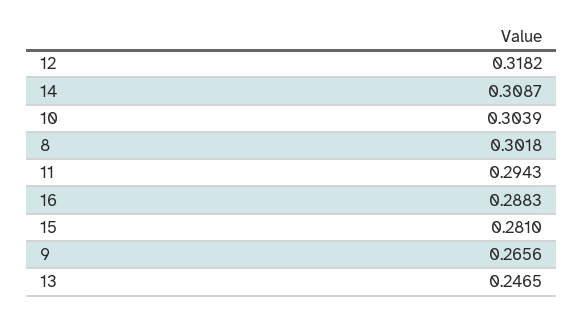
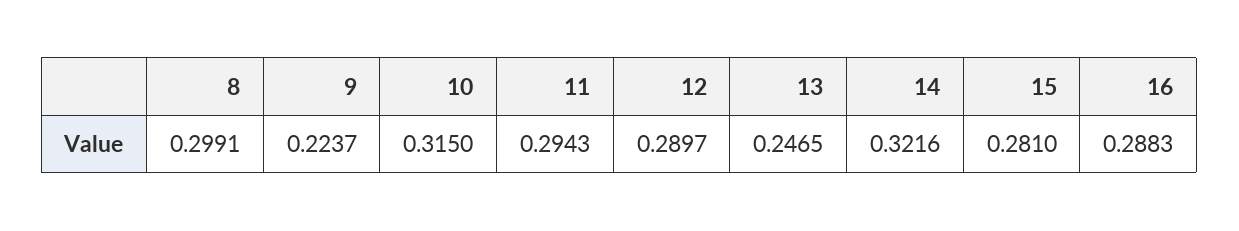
  {
-   "12": 0.3182,
+   "12": 0.2897,
-   "14": 0.3087,
+   "14": 0.3216,
-   "10": 0.3039,
+   "10": 0.315,
-   "8": 0.3018,
+   "8": 0.2991,
    "11": 0.2943,
    "16": 0.2883,
    "15": 0.281,
-   "9": 0.2656,
+   "9": 0.2237,
    "13": 0.2465
  }

